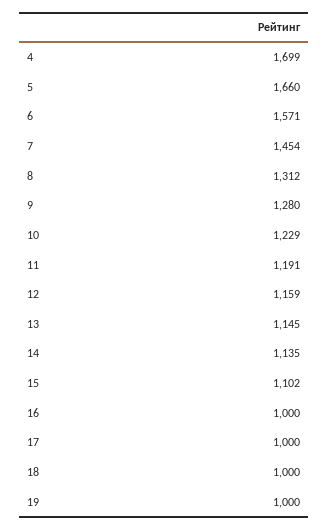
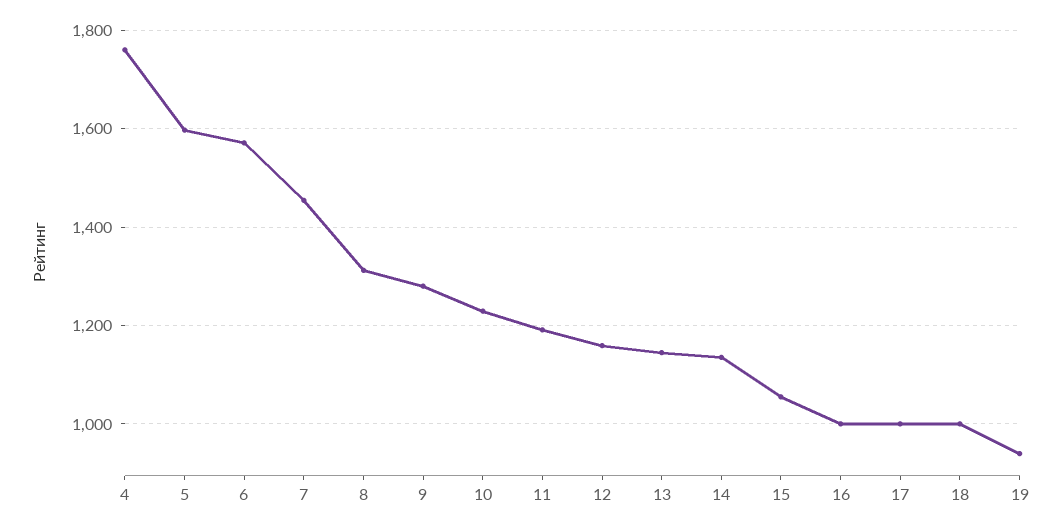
  {
-   "4": 1699,
+   "4": 1760,
-   "5": 1660,
+   "5": 1600,
    "6": 1571,
    "7": 1454,
    "8": 1312,
    "9": 1280,
    "10": 1229,
    "11": 1191,
    "12": 1159,
    "13": 1145,
    "14": 1135,
-   "15": 1102,
+   "15": 1060,
    "16": 1000,
    "17": 1000,
    "18": 1000,
-   "19": 1000
+   "19": 940
  }

